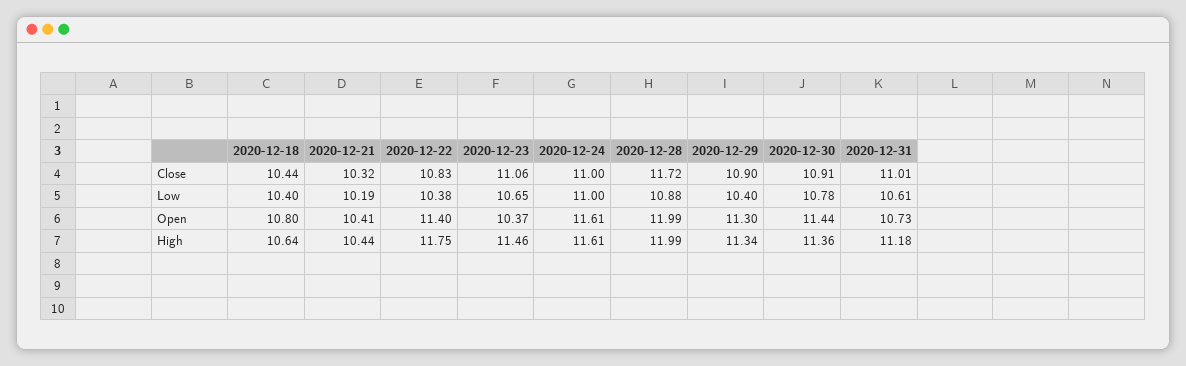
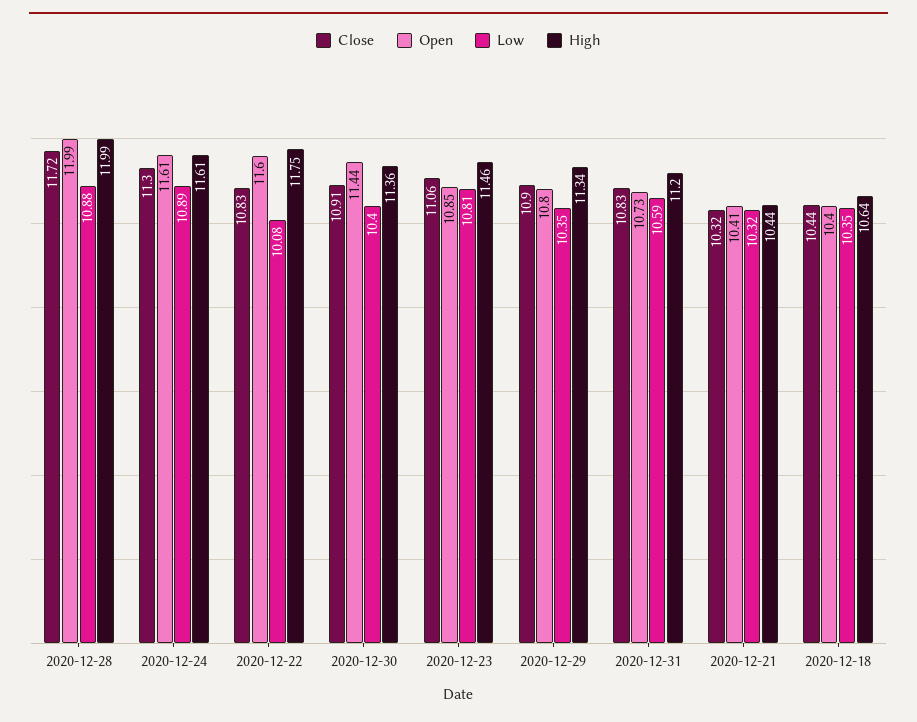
  {
    "Close": {
      "2020-12-18": 10.44,
      "2020-12-21": 10.32,
      "2020-12-22": 10.83,
      "2020-12-23": 11.06,
-     "2020-12-24": 11,
+     "2020-12-24": 11.3,
      "2020-12-28": 11.72,
      "2020-12-29": 10.9,
      "2020-12-30": 10.91,
-     "2020-12-31": 11.01
+     "2020-12-31": 10.83
    },
    "Low": {
-     "2020-12-18": 10.4,
+     "2020-12-18": 10.35,
-     "2020-12-21": 10.19,
+     "2020-12-21": 10.32,
-     "2020-12-22": 10.38,
+     "2020-12-22": 10.08,
-     "2020-12-23": 10.65,
+     "2020-12-23": 10.81,
-     "2020-12-24": 11,
+     "2020-12-24": 10.89,
      "2020-12-28": 10.88,
-     "2020-12-29": 10.4,
+     "2020-12-29": 10.35,
-     "2020-12-30": 10.78,
+     "2020-12-30": 10.4,
-     "2020-12-31": 10.61
+     "2020-12-31": 10.59
    },
    "Open": {
-     "2020-12-18": 10.8,
+     "2020-12-18": 10.4,
      "2020-12-21": 10.41,
-     "2020-12-22": 11.4,
+     "2020-12-22": 11.6,
-     "2020-12-23": 10.37,
+     "2020-12-23": 10.85,
      "2020-12-24": 11.61,
      "2020-12-28": 11.99,
-     "2020-12-29": 11.3,
+     "2020-12-29": 10.8,
      "2020-12-30": 11.44,
      "2020-12-31": 10.73
    },
    "High": {
      "2020-12-18": 10.64,
      "2020-12-21": 10.44,
      "2020-12-22": 11.75,
      "2020-12-23": 11.46,
      "2020-12-24": 11.61,
      "2020-12-28": 11.99,
      "2020-12-29": 11.34,
      "2020-12-30": 11.36,
-     "2020-12-31": 11.18
+     "2020-12-31": 11.2
    }
  }

